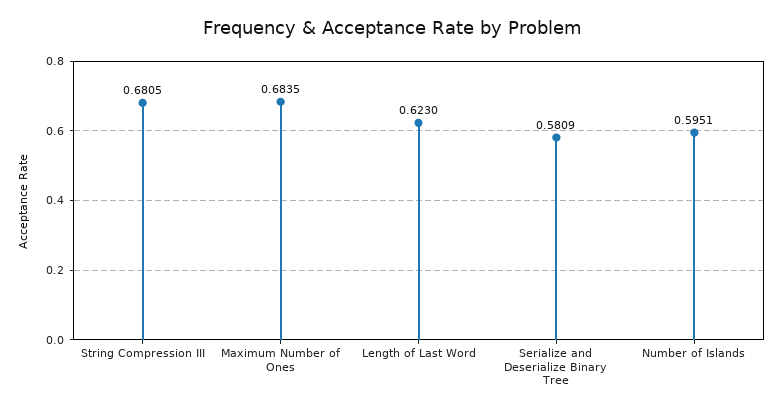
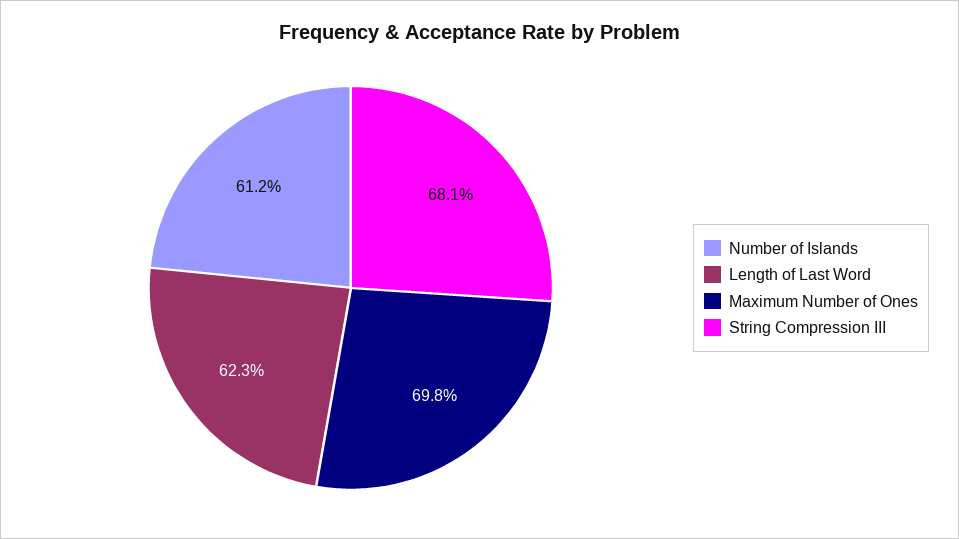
  {
    "String Compression III": 0.6805,
-   "Maximum Number of Ones": 0.6835,
+   "Maximum Number of Ones": 0.698,
    "Length of Last Word": 0.623,
-   "Serialize and Deserialize Binary Tree": 0.5809,
-   "Number of Islands": 0.5951
+   "Number of Islands": 0.612
  }

